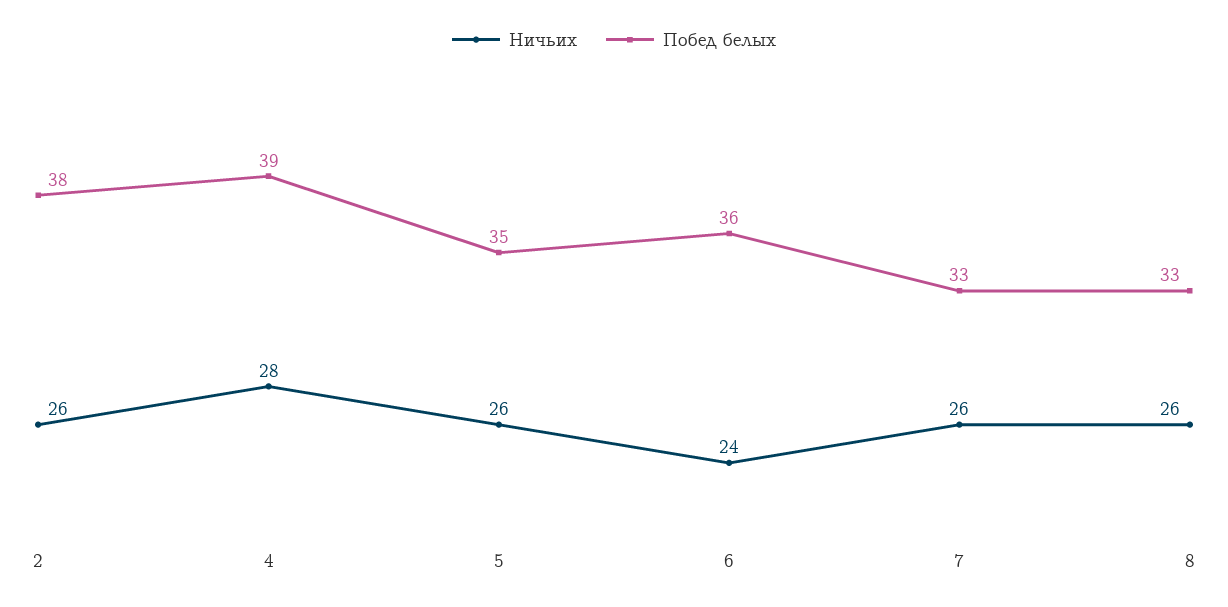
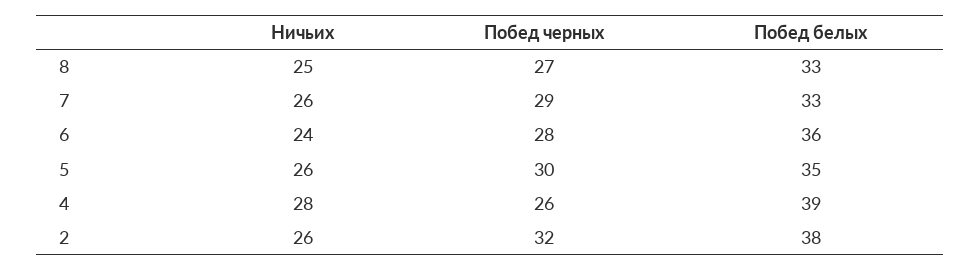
  {
    "Ничьих": {
      "2": 26,
      "4": 28,
      "5": 26,
      "6": 24,
      "7": 26,
-     "8": 26
+     "8": 25
    },
    "Побед белых": {
      "2": 38,
      "4": 39,
      "5": 35,
      "6": 36,
      "7": 33,
      "8": 33
-   }
+   },
+   "Побед черных": {
+     "8": 27,
+     "7": 29,
+     "6": 28,
+     "5": 30,
+     "4": 26,
+     "2": 32
+   }
  }

